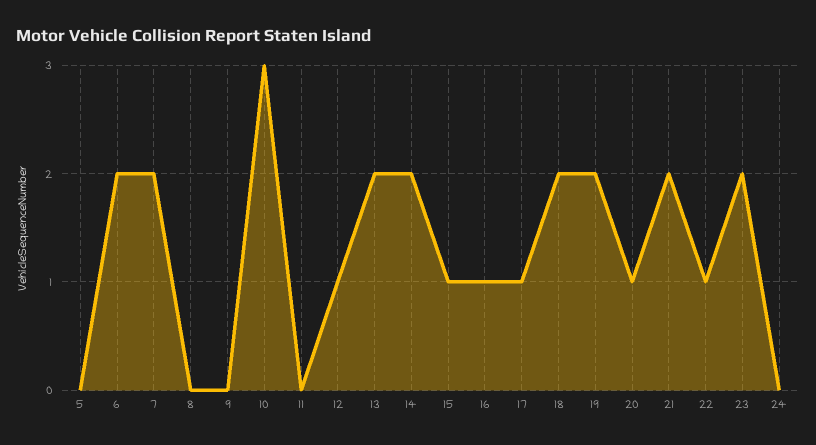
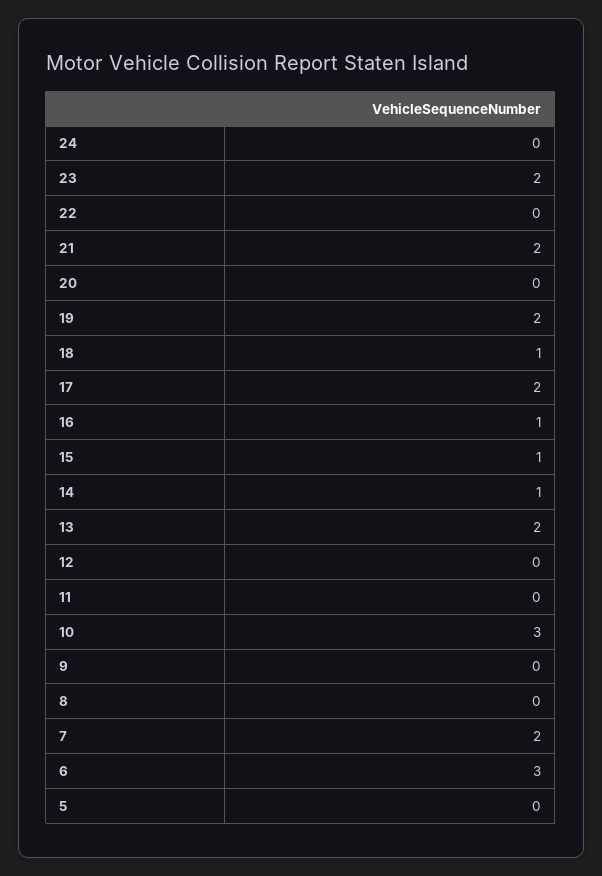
  {
    "5": 0,
-   "6": 2,
+   "6": 3,
    "7": 2,
    "8": 0,
    "9": 0,
    "10": 3,
    "11": 0,
-   "12": 1,
+   "12": 0,
    "13": 2,
-   "14": 2,
+   "14": 1,
    "15": 1,
    "16": 1,
-   "17": 1,
+   "17": 2,
-   "18": 2,
+   "18": 1,
    "19": 2,
-   "20": 1,
+   "20": 0,
    "21": 2,
-   "22": 1,
+   "22": 0,
    "23": 2,
    "24": 0
  }

